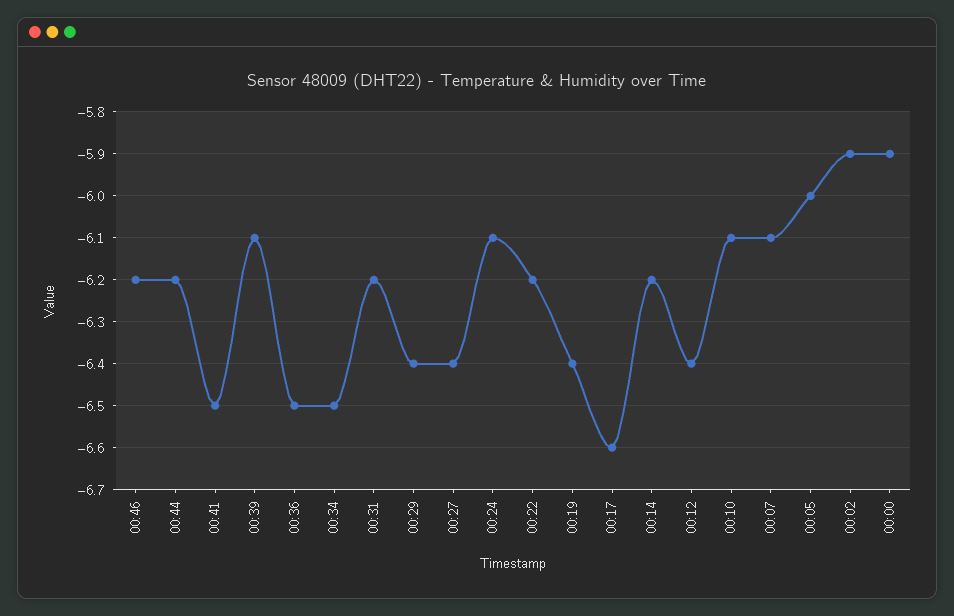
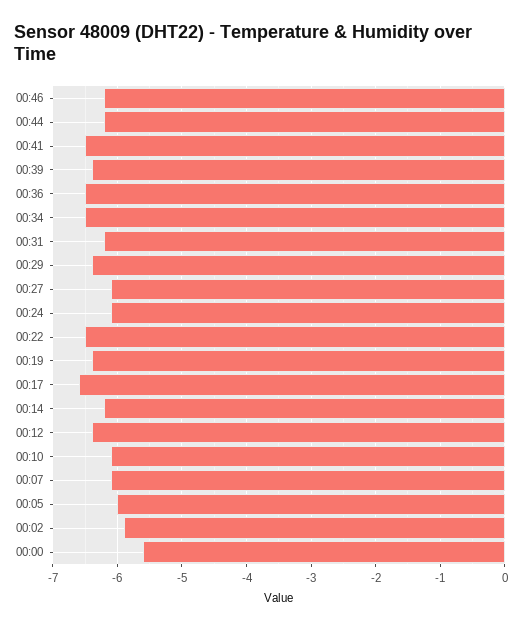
  {
    "00:46": -6.2,
    "00:44": -6.2,
    "00:41": -6.5,
-   "00:39": -6.1,
+   "00:39": -6.4,
    "00:36": -6.5,
    "00:34": -6.5,
    "00:31": -6.2,
    "00:29": -6.4,
-   "00:27": -6.4,
+   "00:27": -6.1,
    "00:24": -6.1,
-   "00:22": -6.2,
+   "00:22": -6.5,
    "00:19": -6.4,
    "00:17": -6.6,
    "00:14": -6.2,
    "00:12": -6.4,
    "00:10": -6.1,
    "00:07": -6.1,
    "00:05": -6,
    "00:02": -5.9,
-   "00:00": -5.9
+   "00:00": -5.6
  }

